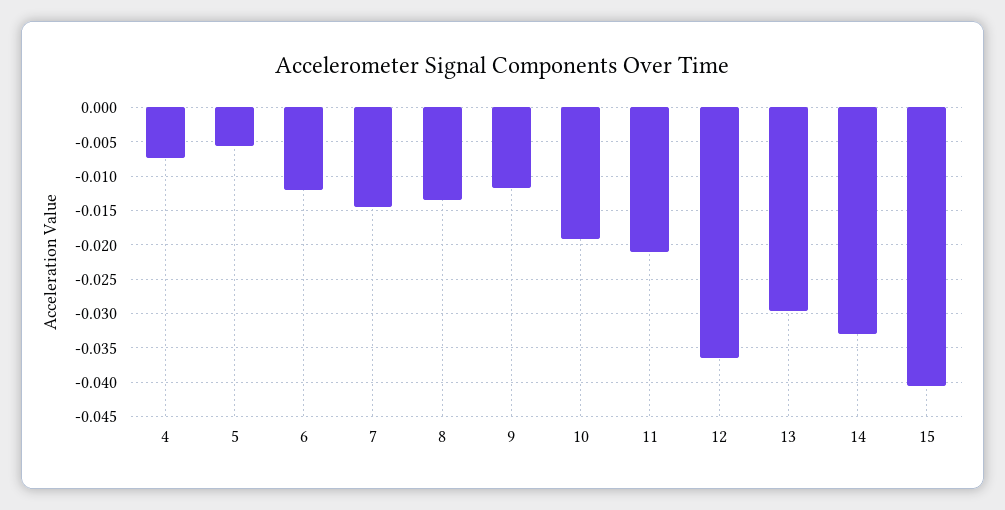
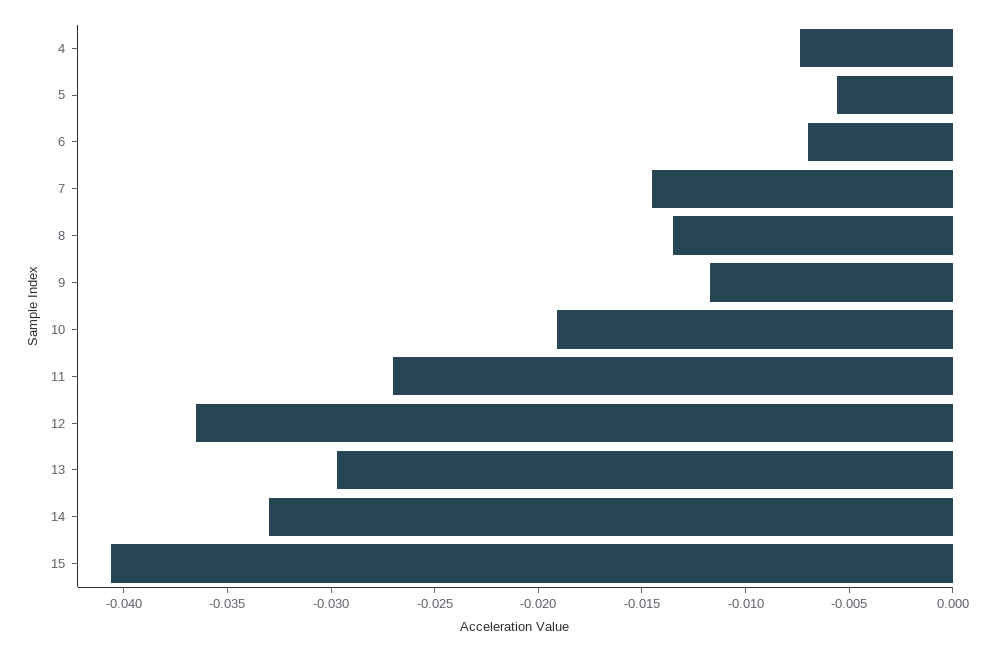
  {
    "4": -0.007,
    "5": -0.006,
-   "6": -0.012,
+   "6": -0.007,
    "7": -0.015,
    "8": -0.014,
    "9": -0.012,
    "10": -0.019,
-   "11": -0.021,
+   "11": -0.027,
    "12": -0.037,
    "13": -0.03,
    "14": -0.033,
    "15": -0.041
  }

